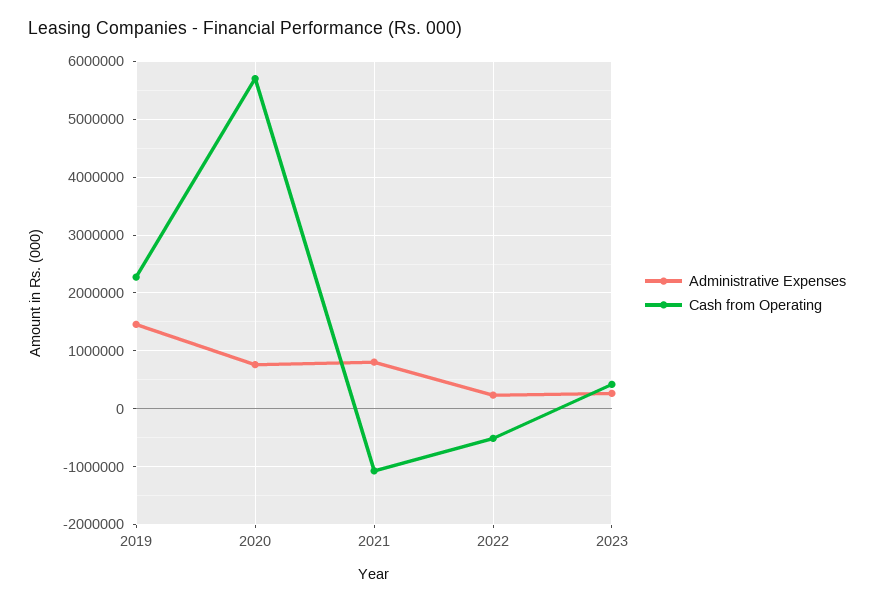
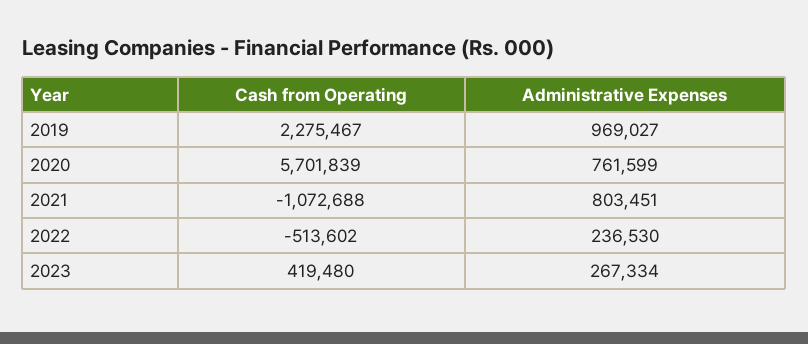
  {
    "Administrative Expenses": {
-     "2019": 1400000,
+     "2019": 969027,
      "2020": 761599,
      "2021": 803451,
      "2022": 236530,
      "2023": 267334
    },
    "Cash from Operating": {
      "2019": 2275467,
      "2020": 5701839,
      "2021": -1072688,
      "2022": -513602,
      "2023": 419480
    }
  }

